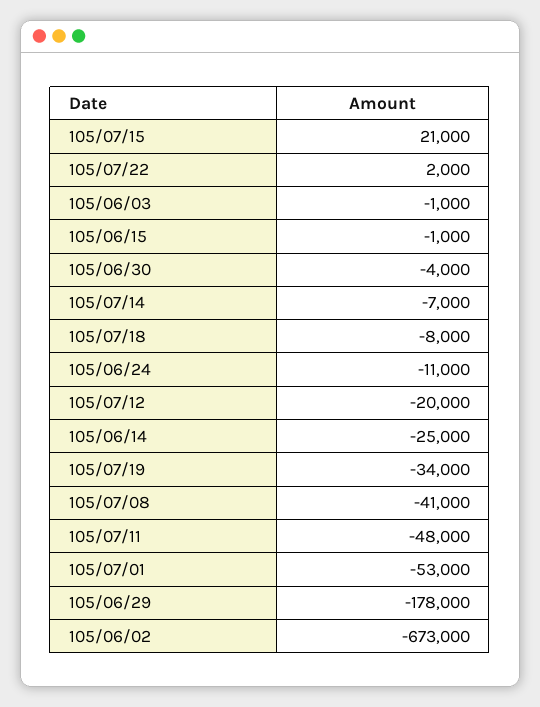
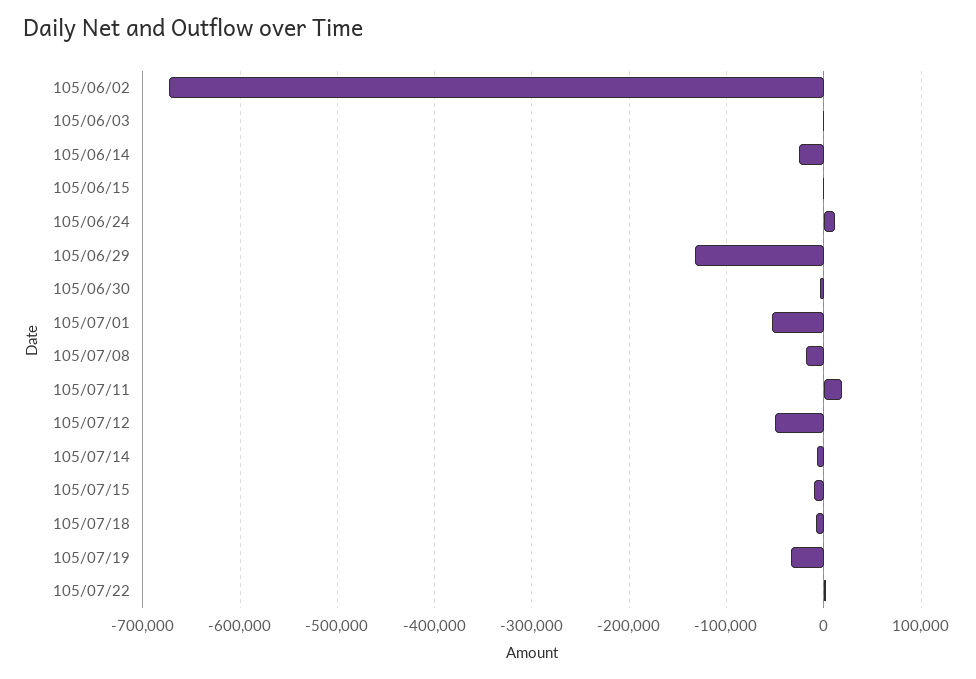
  {
-   "105/07/15": 21000,
+   "105/07/15": -10000,
    "105/07/22": 2000,
    "105/06/03": -1000,
    "105/06/15": -1000,
    "105/06/30": -4000,
    "105/07/14": -7000,
    "105/07/18": -8000,
-   "105/06/24": -11000,
+   "105/06/24": 10000,
-   "105/07/12": -20000,
+   "105/07/12": -50000,
    "105/06/14": -25000,
    "105/07/19": -34000,
-   "105/07/08": -41000,
+   "105/07/08": -20000,
-   "105/07/11": -48000,
+   "105/07/11": 20000,
    "105/07/01": -53000,
-   "105/06/29": -178000,
+   "105/06/29": -130000,
    "105/06/02": -673000
  }

